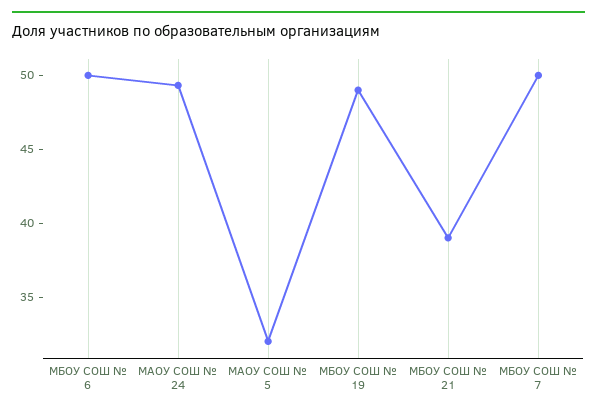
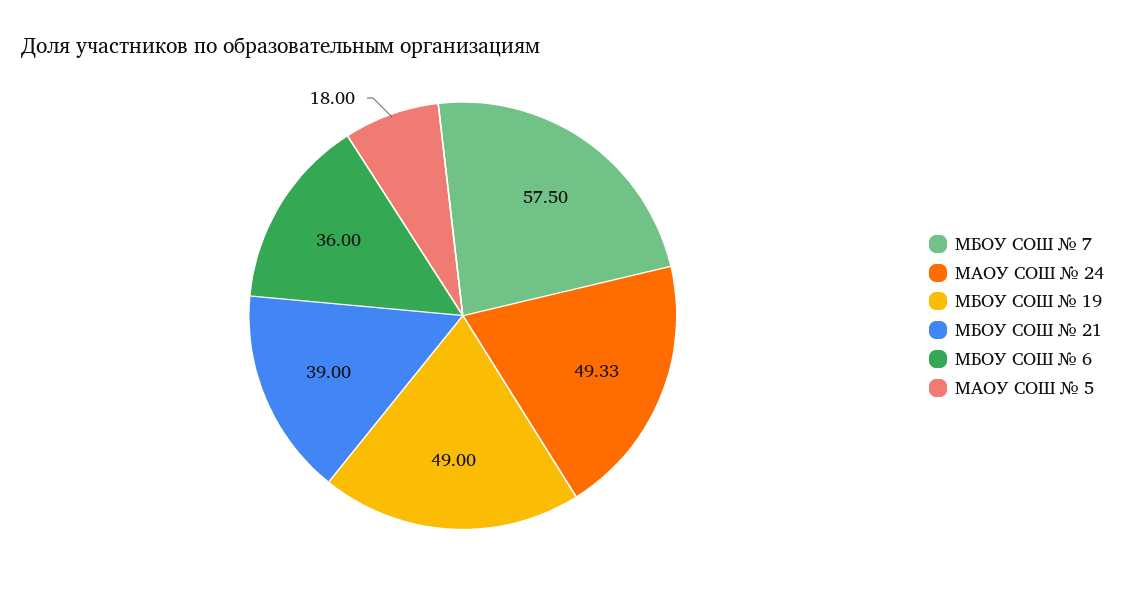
  {
-   "МБОУ СОШ № 6": 50,
+   "МБОУ СОШ № 6": 36,
    "МАОУ СОШ № 24": 49.33,
-   "МАОУ СОШ № 5": 32,
+   "МАОУ СОШ № 5": 18,
    "МБОУ СОШ № 19": 49,
    "МБОУ СОШ № 21": 39,
-   "МБОУ СОШ № 7": 50
+   "МБОУ СОШ № 7": 57.5
  }

